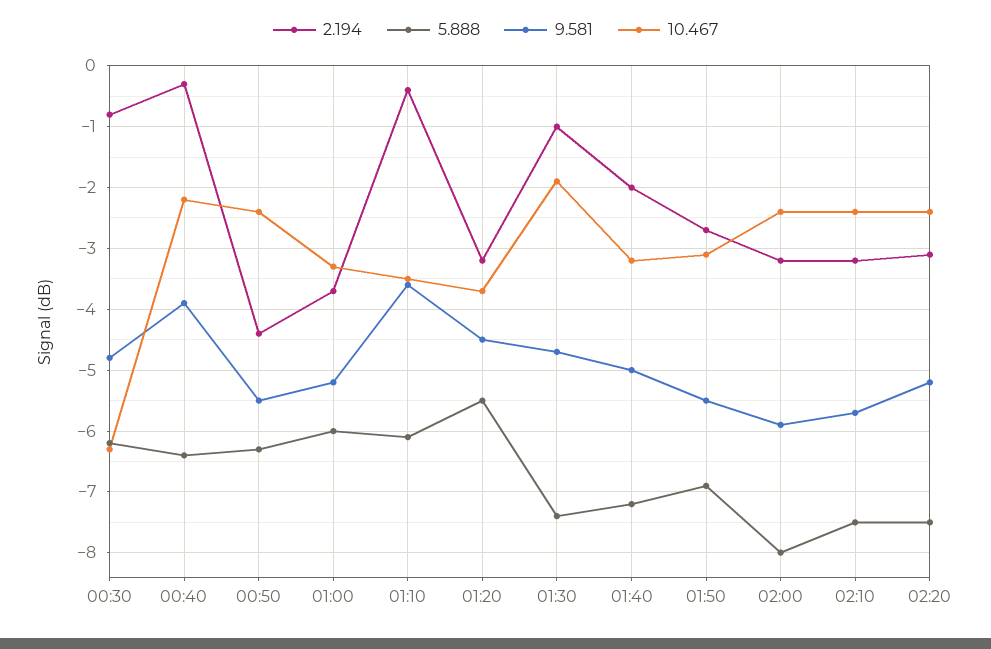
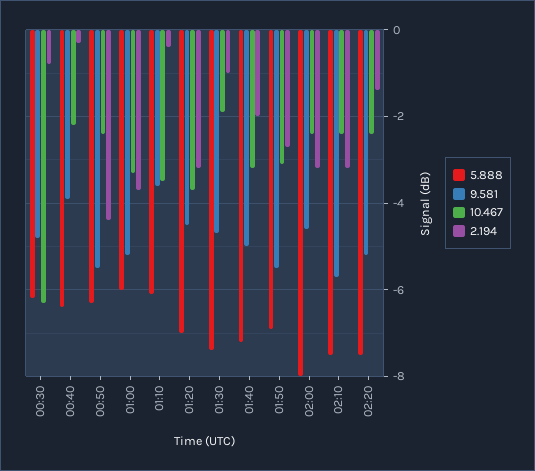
  {
    "2.194": {
      "00:30": -0.8,
      "00:40": -0.3,
      "00:50": -4.4,
      "01:00": -3.7,
      "01:10": -0.4,
      "01:20": -3.2,
      "01:30": -1,
      "01:40": -2,
      "01:50": -2.7,
      "02:00": -3.2,
      "02:10": -3.2,
-     "02:20": -3.1
+     "02:20": -1.5
    },
    "5.888": {
      "00:30": -6.2,
      "00:40": -6.4,
      "00:50": -6.3,
      "01:00": -6,
      "01:10": -6.1,
-     "01:20": -5.5,
+     "01:20": -7,
      "01:30": -7.4,
      "01:40": -7.2,
      "01:50": -6.9,
      "02:00": -8,
      "02:10": -7.5,
      "02:20": -7.5
    },
    "9.581": {
      "00:30": -4.8,
      "00:40": -3.9,
      "00:50": -5.5,
      "01:00": -5.2,
      "01:10": -3.6,
      "01:20": -4.5,
      "01:30": -4.7,
      "01:40": -5,
      "01:50": -5.5,
-     "02:00": -5.9,
+     "02:00": -4.5,
      "02:10": -5.7,
      "02:20": -5.2
    },
    "10.467": {
      "00:30": -6.3,
      "00:40": -2.2,
      "00:50": -2.4,
      "01:00": -3.3,
      "01:10": -3.5,
      "01:20": -3.7,
      "01:30": -1.9,
      "01:40": -3.2,
      "01:50": -3.1,
      "02:00": -2.4,
      "02:10": -2.4,
      "02:20": -2.4
    }
  }

